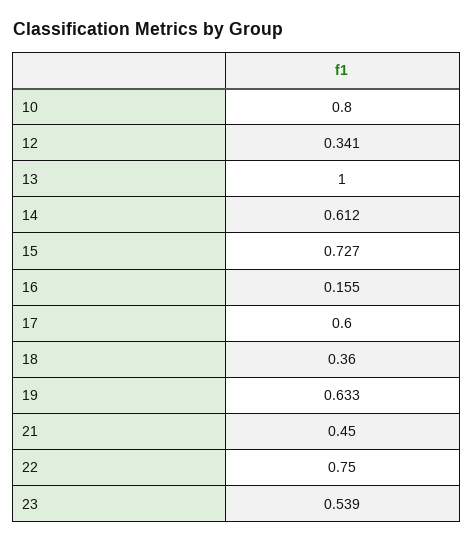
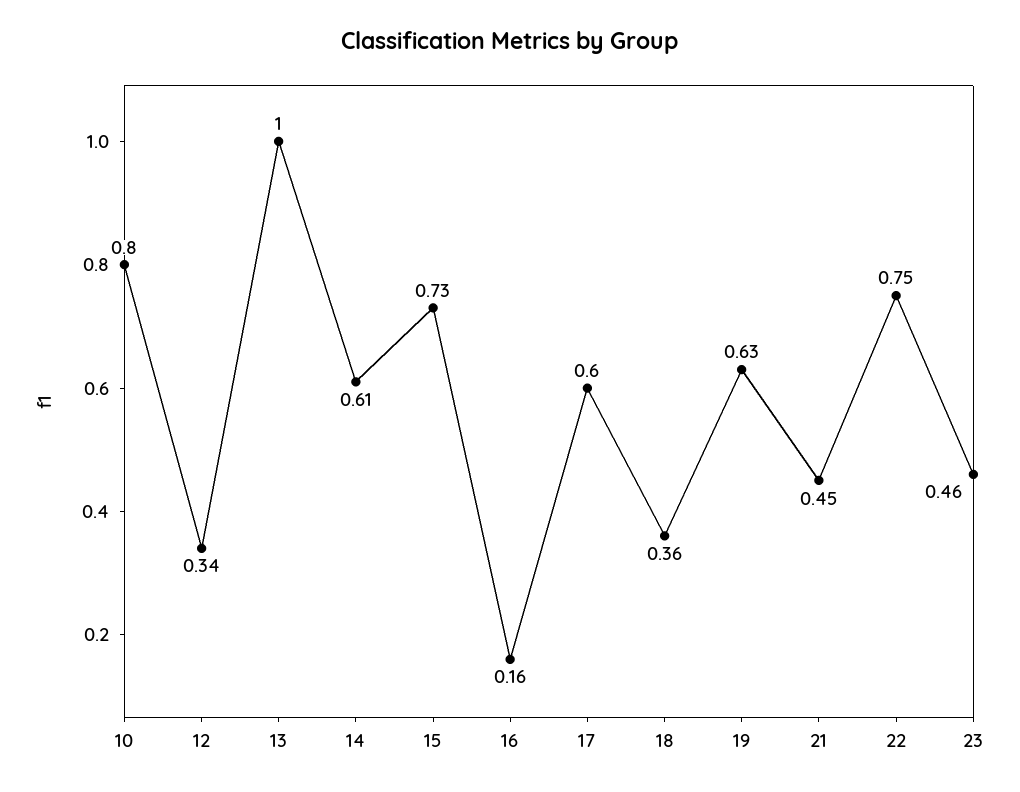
  {
    "10": 0.8,
    "12": 0.341,
    "13": 1,
    "14": 0.612,
    "15": 0.727,
    "16": 0.155,
    "17": 0.6,
    "18": 0.36,
    "19": 0.633,
    "21": 0.45,
    "22": 0.75,
-   "23": 0.539
+   "23": 0.46
  }

